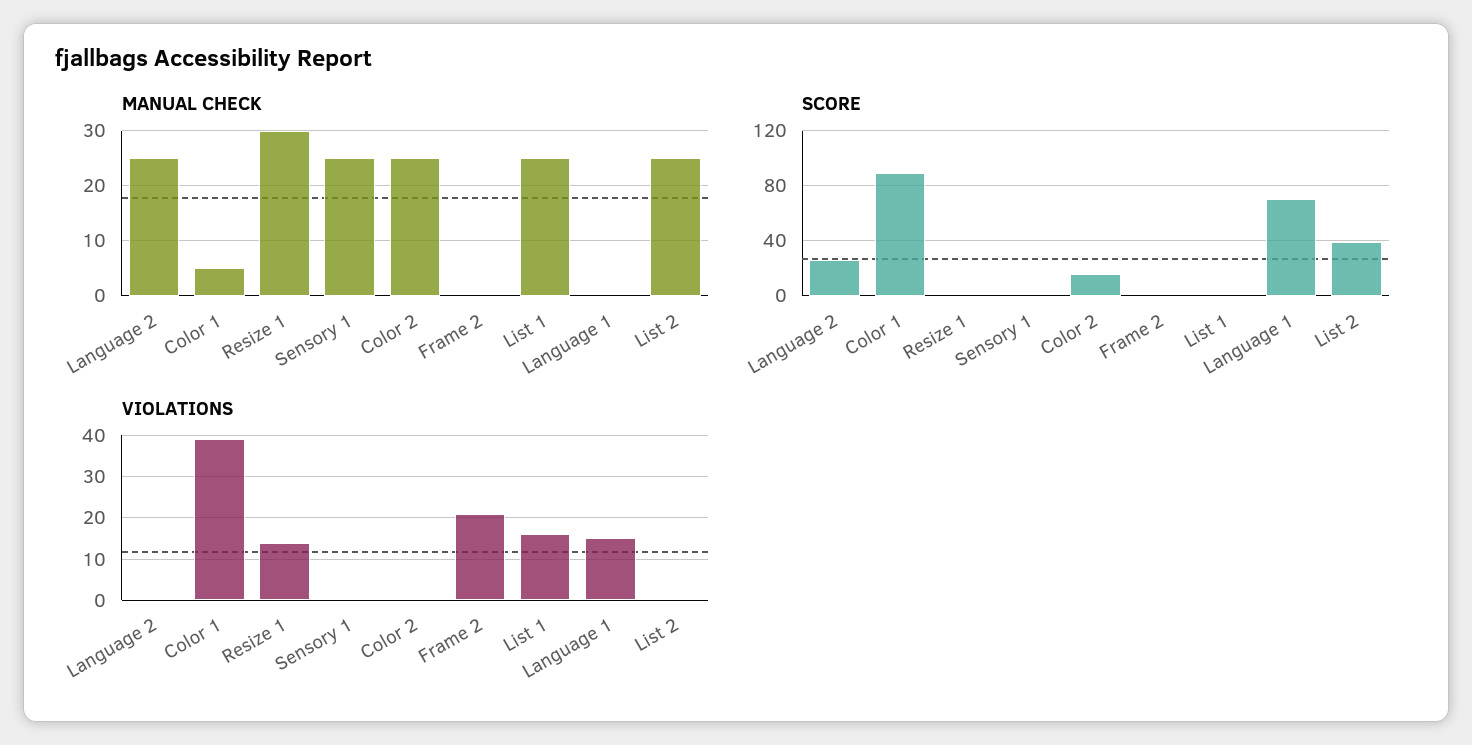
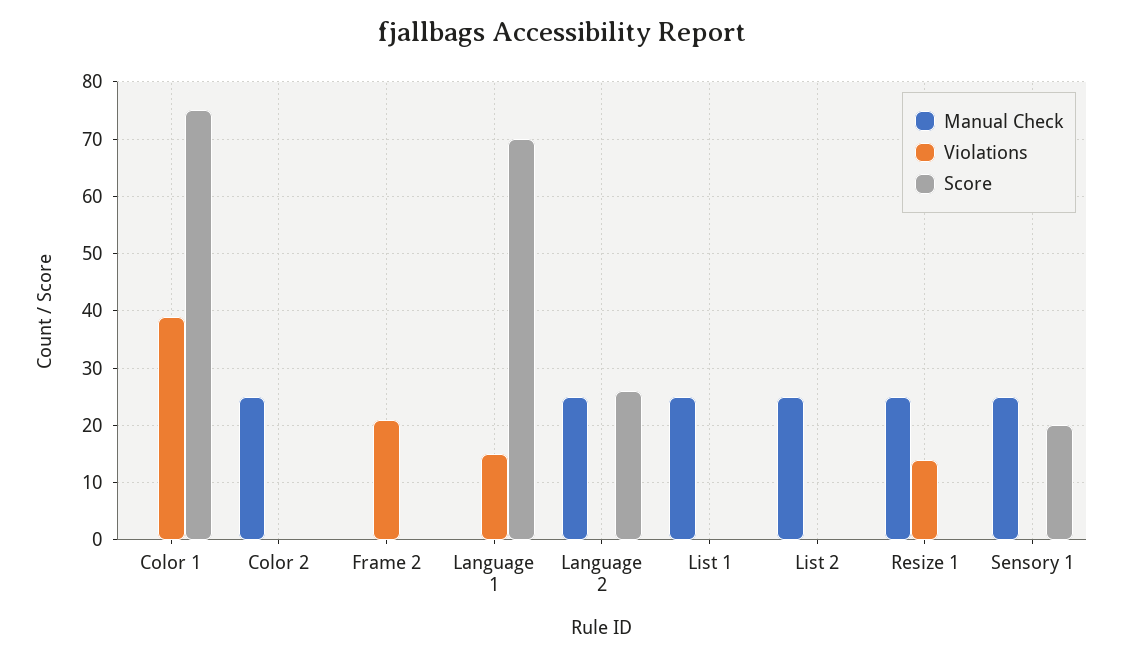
  {
    "MANUAL CHECK": {
      "Language 2": 25,
-     "Color 1": 5,
+     "Color 1": 0,
-     "Resize 1": 30,
+     "Resize 1": 25,
      "Sensory 1": 25,
      "Color 2": 25,
      "Frame 2": 0,
      "List 1": 25,
      "Language 1": 0,
      "List 2": 25
    },
    "SCORE": {
      "Language 2": 25,
-     "Color 1": 90,
+     "Color 1": 75,
      "Resize 1": 0,
-     "Sensory 1": 0,
+     "Sensory 1": 20,
-     "Color 2": 15,
+     "Color 2": 0,
      "Frame 2": 0,
      "List 1": 0,
      "Language 1": 70,
-     "List 2": 40
+     "List 2": 0
    },
    "VIOLATIONS": {
      "Language 2": 0,
      "Color 1": 40,
      "Resize 1": 15,
      "Sensory 1": 0,
      "Color 2": 0,
      "Frame 2": 20,
-     "List 1": 15,
+     "List 1": 0,
      "Language 1": 15,
      "List 2": 0
    }
  }

